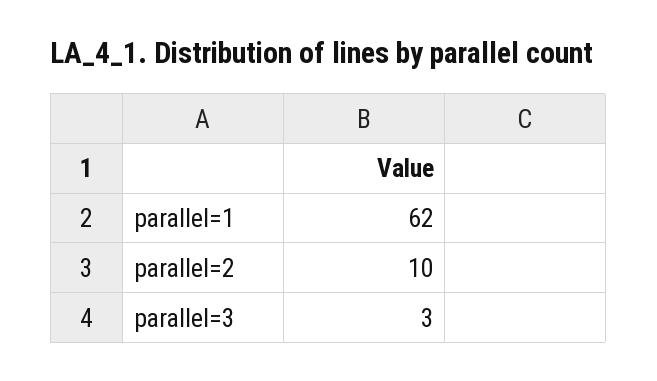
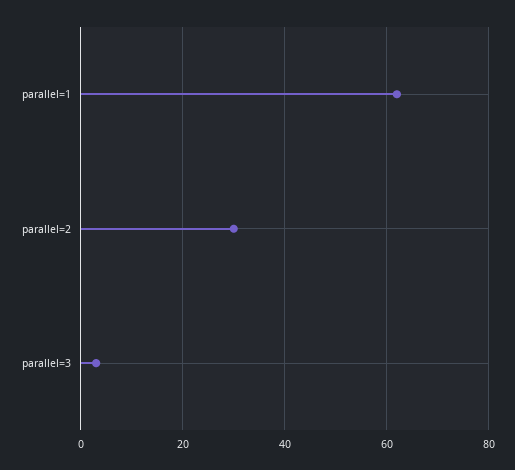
  {
    "parallel=1": 62,
-   "parallel=2": 10,
+   "parallel=2": 30,
    "parallel=3": 3
  }

